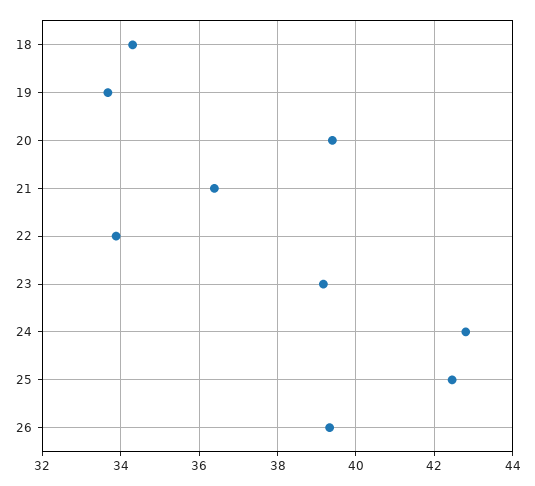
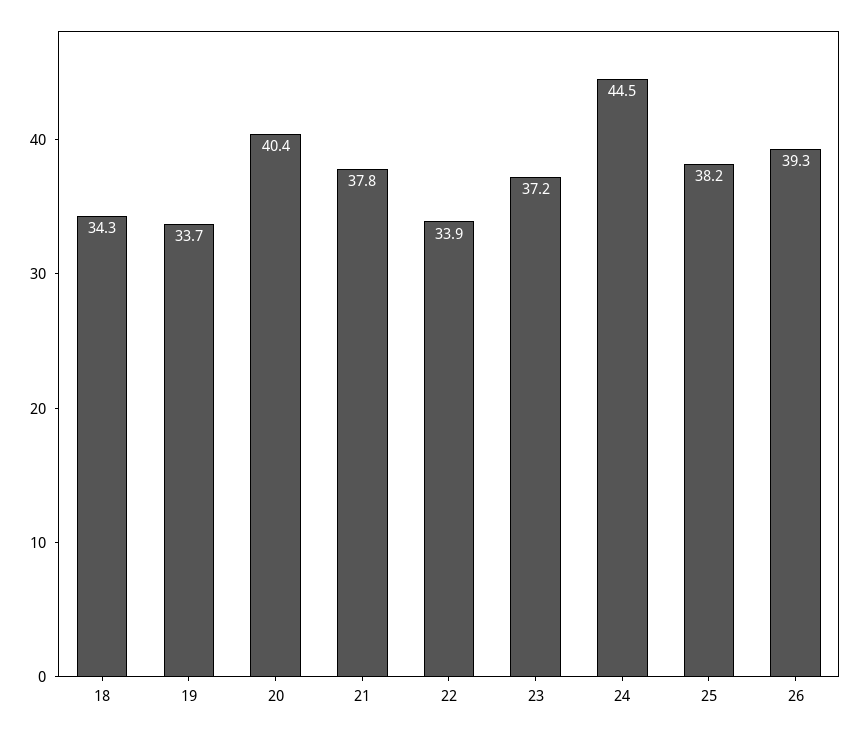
  {
    "18": 34.3,
    "19": 33.7,
-   "20": 39.4,
+   "20": 40.4,
-   "21": 36.4,
+   "21": 37.8,
    "22": 33.9,
-   "23": 39.2,
+   "23": 37.2,
-   "24": 42.8,
+   "24": 44.5,
-   "25": 42.4,
+   "25": 38.2,
    "26": 39.3
  }

